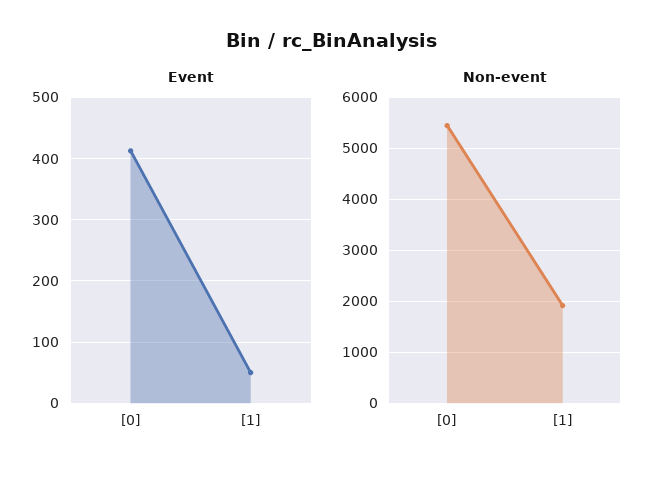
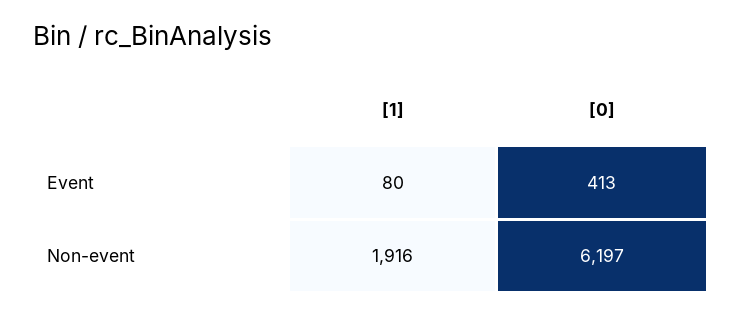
  {
    "Event": {
      "[0]": 413,
-     "[1]": 50
+     "[1]": 80
    },
    "Non-event": {
-     "[0]": 5400,
+     "[0]": 6197,
      "[1]": 1916
    }
  }

